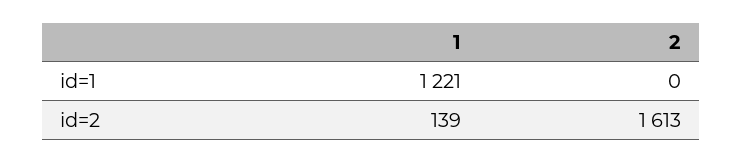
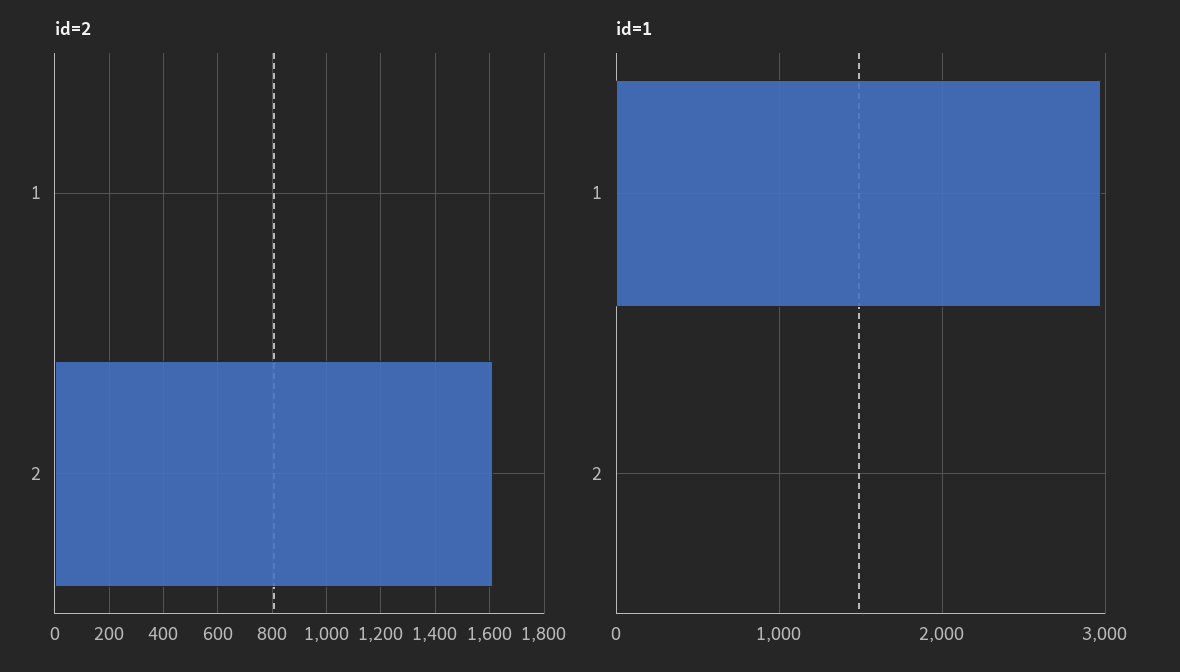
  {
    "id=1": {
-     "1": 1221,
+     "1": 3000,
      "2": 0
    },
    "id=2": {
-     "1": 139,
+     "1": 0,
      "2": 1613
    }
  }

